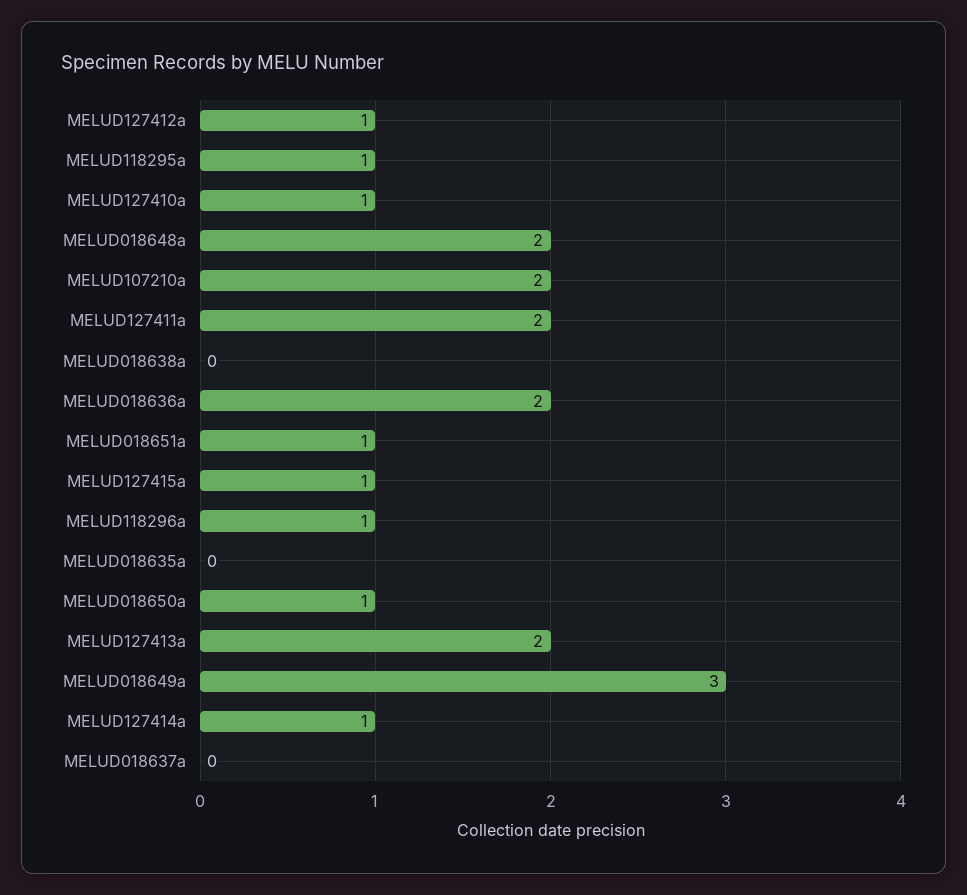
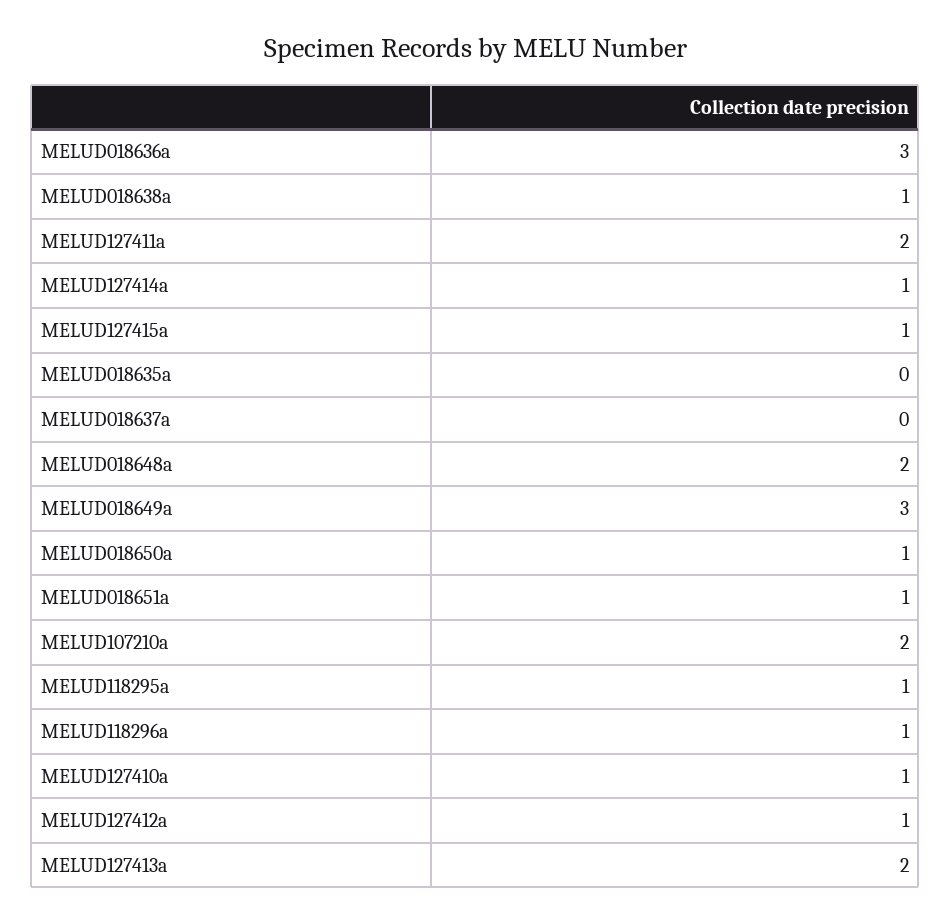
  {
    "MELUD127412a": 1,
    "MELUD118295a": 1,
    "MELUD127410a": 1,
    "MELUD018648a": 2,
    "MELUD107210a": 2,
    "MELUD127411a": 2,
-   "MELUD018638a": 0,
+   "MELUD018638a": 1,
-   "MELUD018636a": 2,
+   "MELUD018636a": 3,
    "MELUD018651a": 1,
    "MELUD127415a": 1,
    "MELUD118296a": 1,
    "MELUD018635a": 0,
    "MELUD018650a": 1,
    "MELUD127413a": 2,
    "MELUD018649a": 3,
    "MELUD127414a": 1,
    "MELUD018637a": 0
  }

